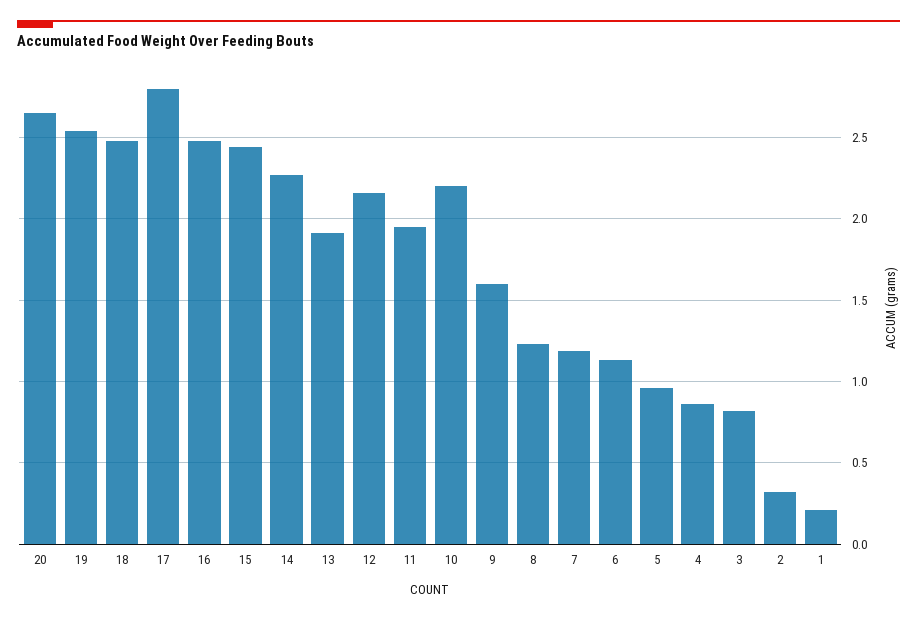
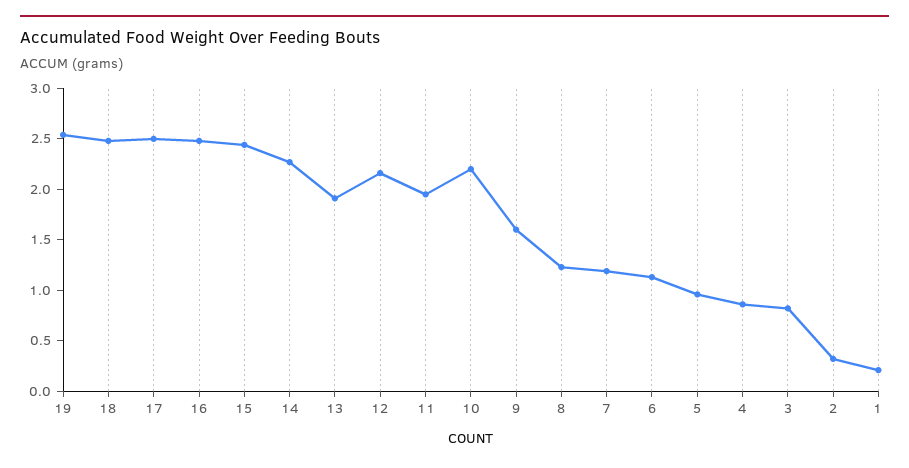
  {
-   "20": 2.65,
    "19": 2.55,
    "18": 2.5,
-   "17": 2.8,
+   "17": 2.5,
    "16": 2.5,
    "15": 2.45,
    "14": 2.25,
    "13": 1.9,
    "12": 2.15,
    "11": 1.95,
    "10": 2.2,
    "9": 1.6,
    "8": 1.25,
    "7": 1.2,
    "6": 1.15,
    "5": 0.95,
    "4": 0.85,
    "3": 0.8,
    "2": 0.3,
    "1": 0.2
  }

